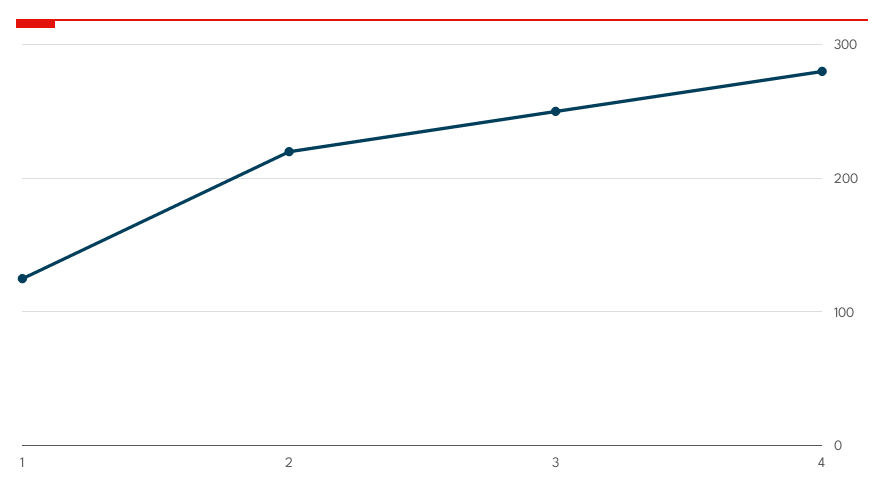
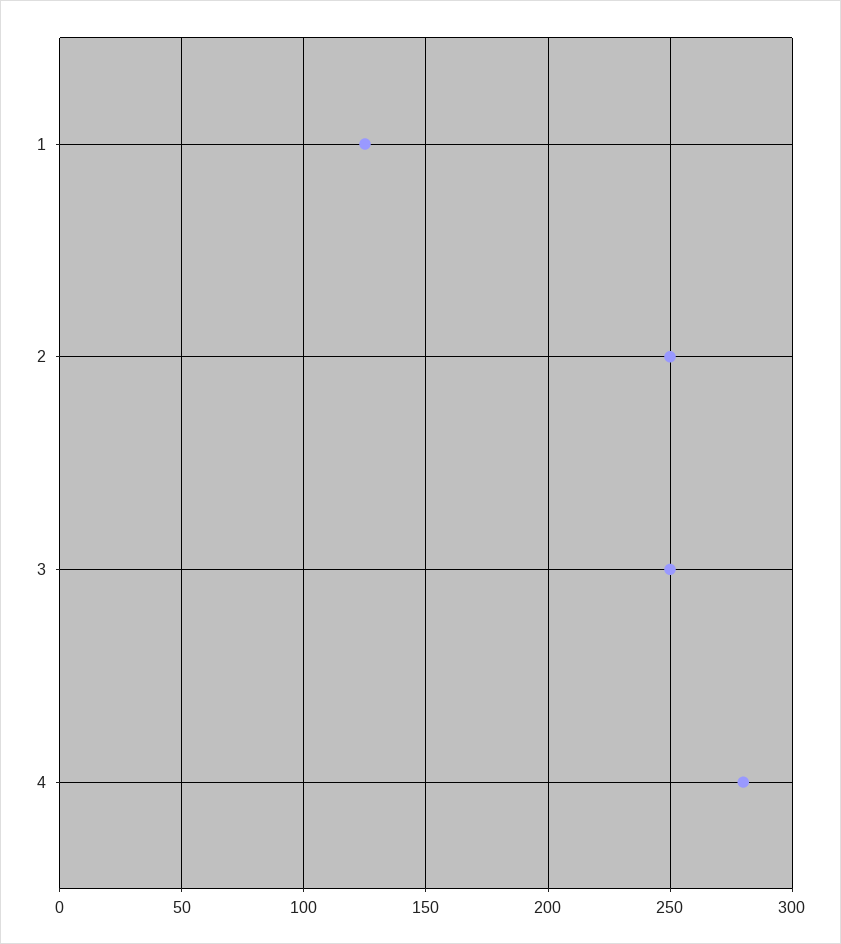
  {
    "1": 125,
-   "2": 220,
+   "2": 250,
    "3": 250,
    "4": 280
  }

